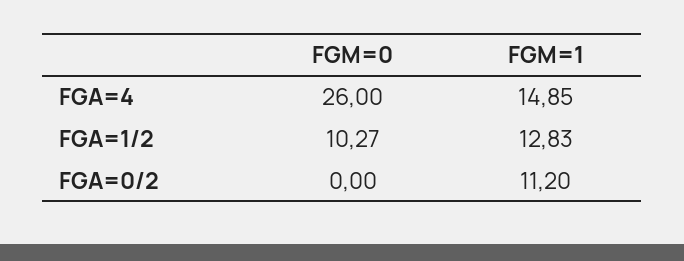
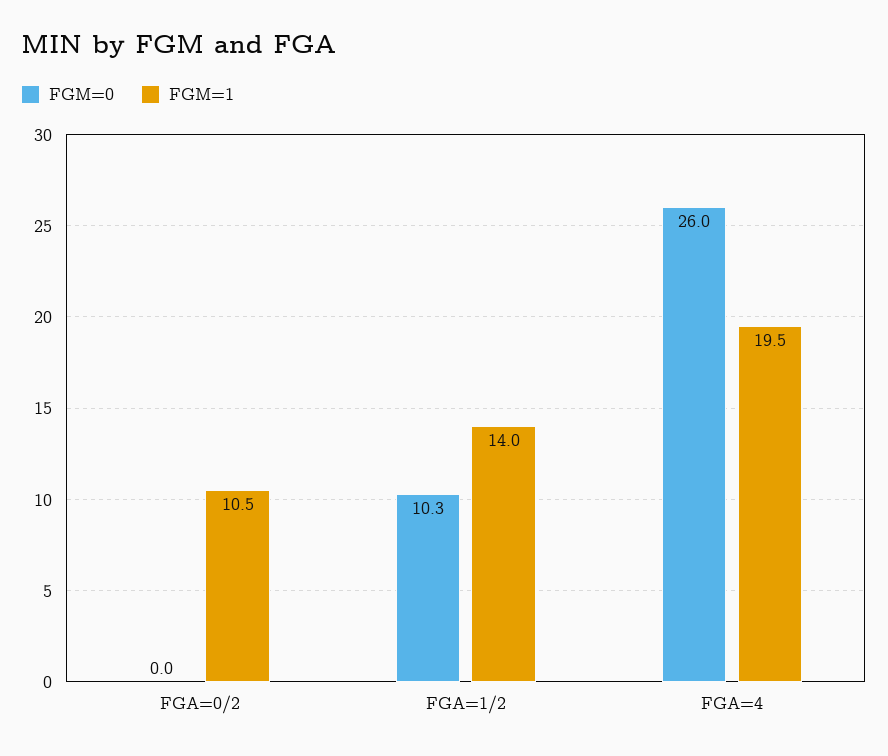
  {
    "FGM=0": {
      "FGA=4": 26,
      "FGA=1/2": 10.27,
      "FGA=0/2": 0
    },
    "FGM=1": {
-     "FGA=4": 14.85,
+     "FGA=4": 19.5,
-     "FGA=1/2": 12.83,
+     "FGA=1/2": 14,
-     "FGA=0/2": 11.2
+     "FGA=0/2": 10.5
    }
  }

